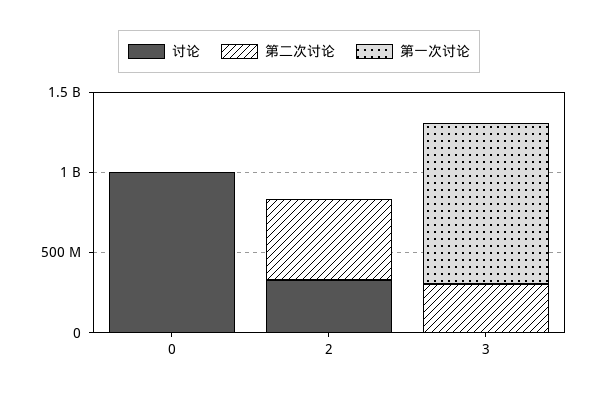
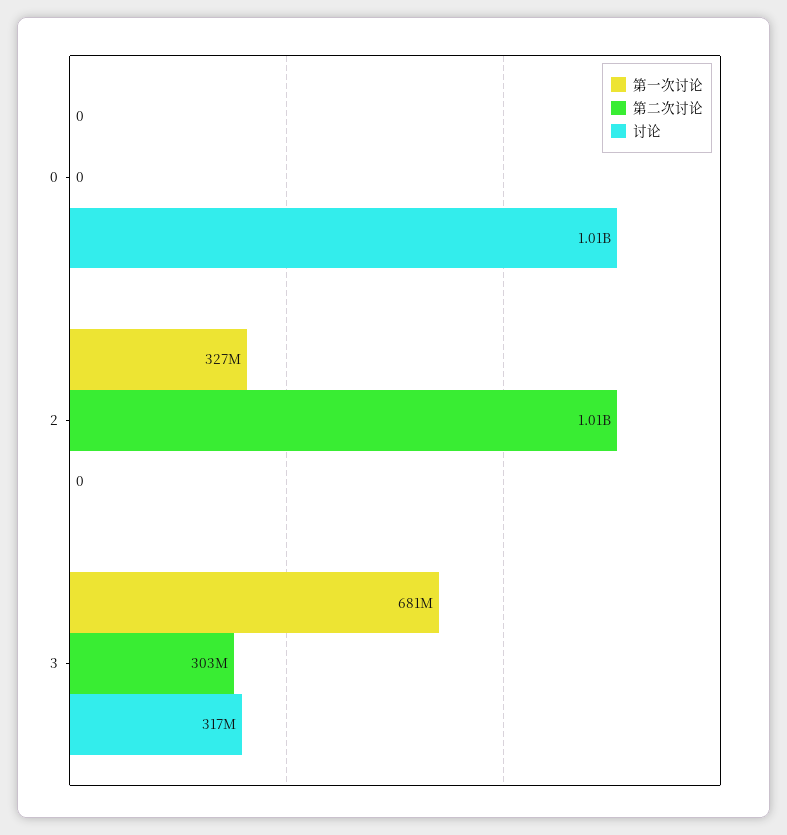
  {
    "讨论": {
      "0": 1010000000,
-     "2": 300000000,
+     "2": 0,
-     "3": 0
+     "3": 317000000
    },
    "第二次讨论": {
      "0": 0,
-     "2": 500000000,
+     "2": 1010000000,
      "3": 303000000
    },
    "第一次讨论": {
      "0": 0,
-     "2": 0,
+     "2": 327000000,
-     "3": 1000000000
+     "3": 681000000
    }
  }

